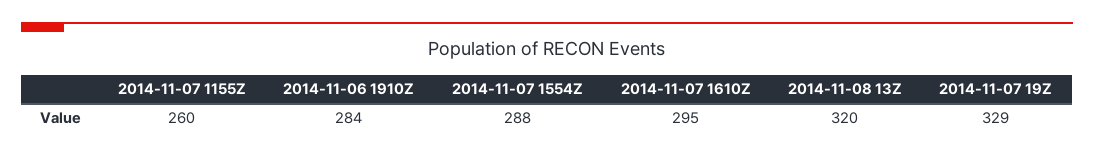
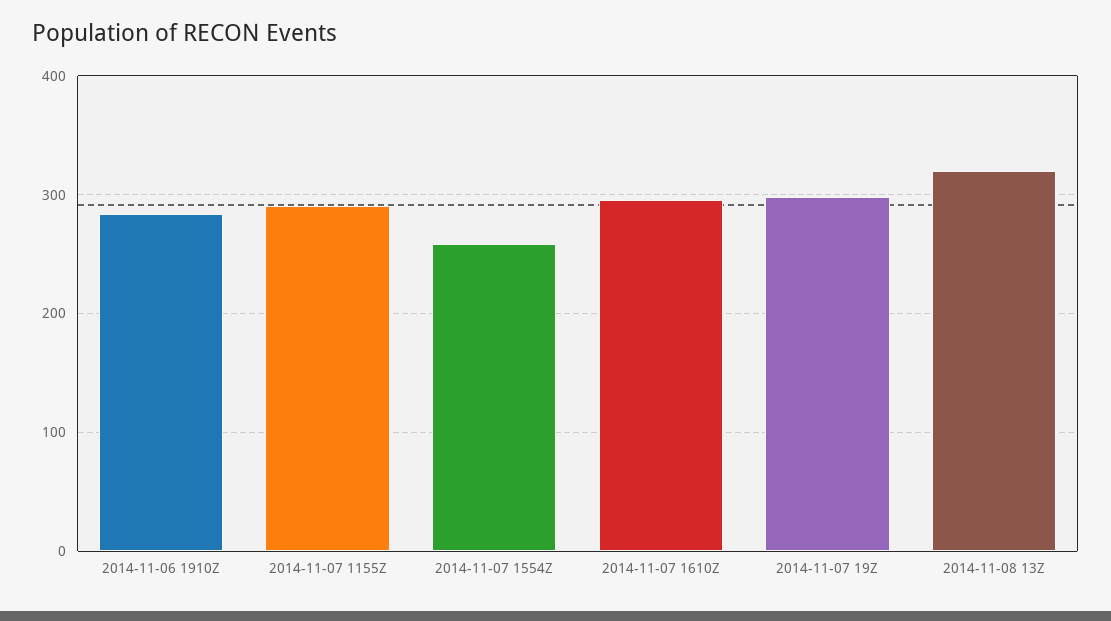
  {
-   "2014-11-07 1155Z": 260,
+   "2014-11-07 1155Z": 290,
    "2014-11-06 1910Z": 284,
-   "2014-11-07 1554Z": 288,
+   "2014-11-07 1554Z": 260,
    "2014-11-07 1610Z": 295,
    "2014-11-08 13Z": 320,
-   "2014-11-07 19Z": 329
+   "2014-11-07 19Z": 300
  }

